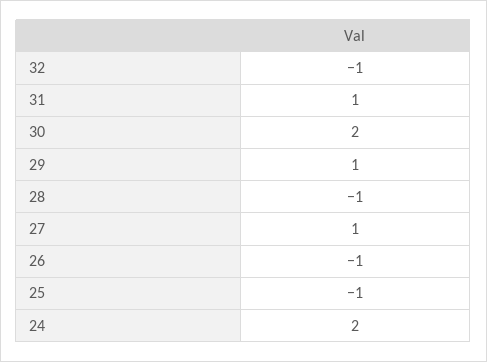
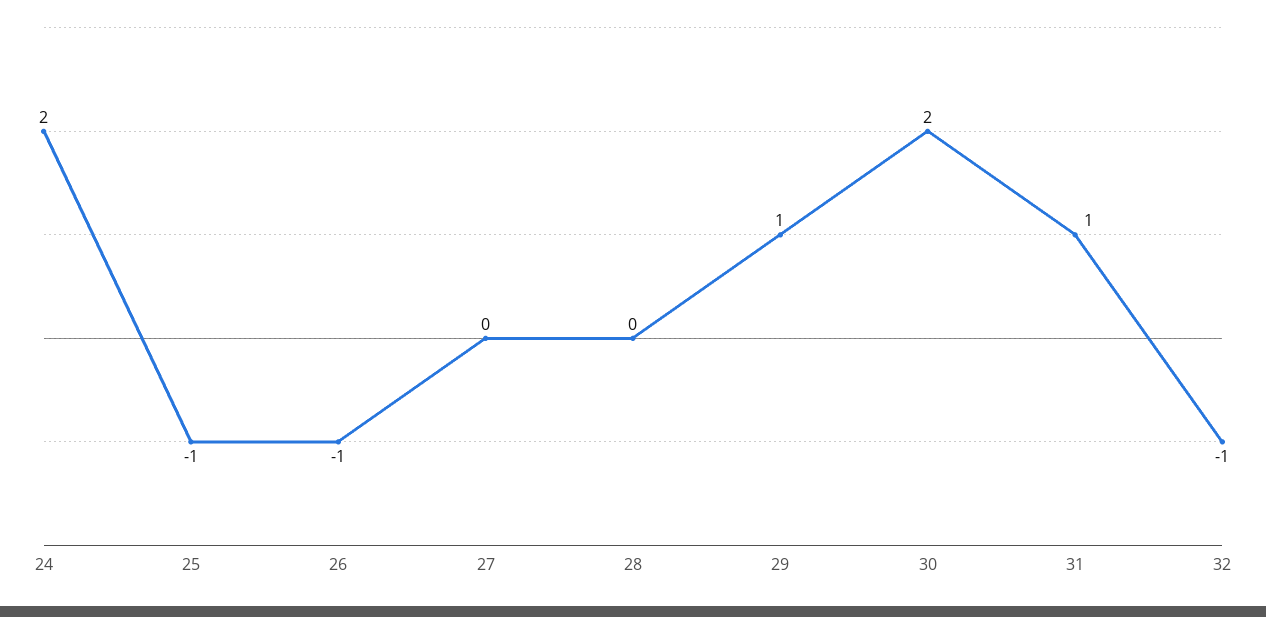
  {
    "32": -1,
    "31": 1,
    "30": 2,
    "29": 1,
-   "28": -1,
+   "28": 0,
-   "27": 1,
+   "27": 0,
    "26": -1,
    "25": -1,
    "24": 2
  }

